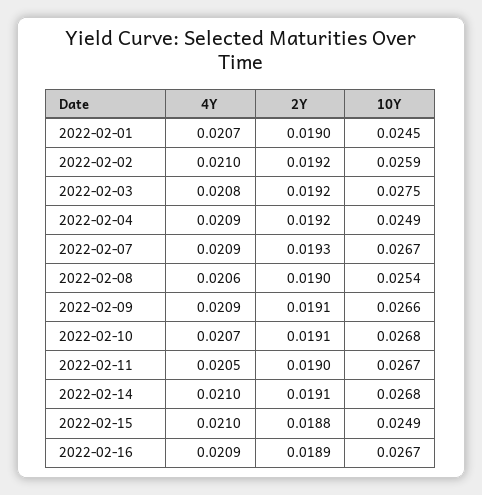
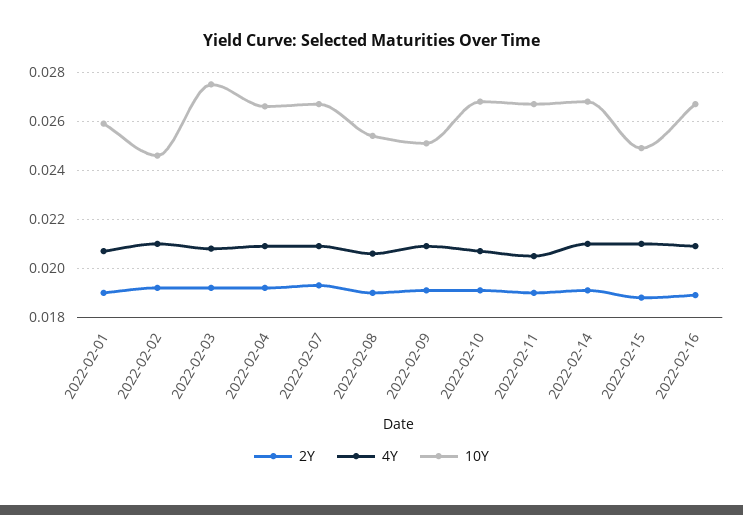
  {
    "4Y": {
      "2022-02-01": 0.0207,
      "2022-02-02": 0.021,
      "2022-02-03": 0.0208,
      "2022-02-04": 0.0209,
      "2022-02-07": 0.0209,
      "2022-02-08": 0.0206,
      "2022-02-09": 0.0209,
      "2022-02-10": 0.0207,
      "2022-02-11": 0.0205,
      "2022-02-14": 0.021,
      "2022-02-15": 0.021,
      "2022-02-16": 0.0209
    },
    "2Y": {
      "2022-02-01": 0.019,
      "2022-02-02": 0.0192,
      "2022-02-03": 0.0192,
      "2022-02-04": 0.0192,
      "2022-02-07": 0.0193,
      "2022-02-08": 0.019,
      "2022-02-09": 0.0191,
      "2022-02-10": 0.0191,
      "2022-02-11": 0.019,
      "2022-02-14": 0.0191,
      "2022-02-15": 0.0188,
      "2022-02-16": 0.0189
    },
    "10Y": {
-     "2022-02-01": 0.0245,
+     "2022-02-01": 0.026,
-     "2022-02-02": 0.0259,
+     "2022-02-02": 0.0245,
      "2022-02-03": 0.0275,
-     "2022-02-04": 0.0249,
+     "2022-02-04": 0.0265,
      "2022-02-07": 0.0267,
      "2022-02-08": 0.0254,
-     "2022-02-09": 0.0266,
+     "2022-02-09": 0.025,
      "2022-02-10": 0.0268,
      "2022-02-11": 0.0267,
      "2022-02-14": 0.0268,
      "2022-02-15": 0.0249,
      "2022-02-16": 0.0267
    }
  }

